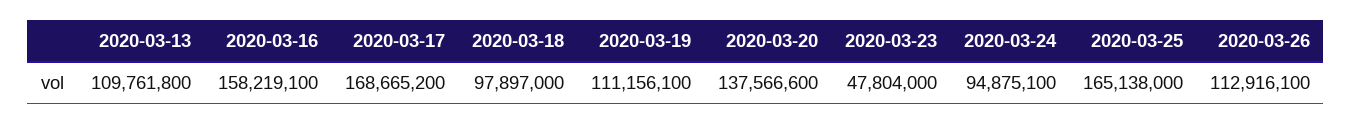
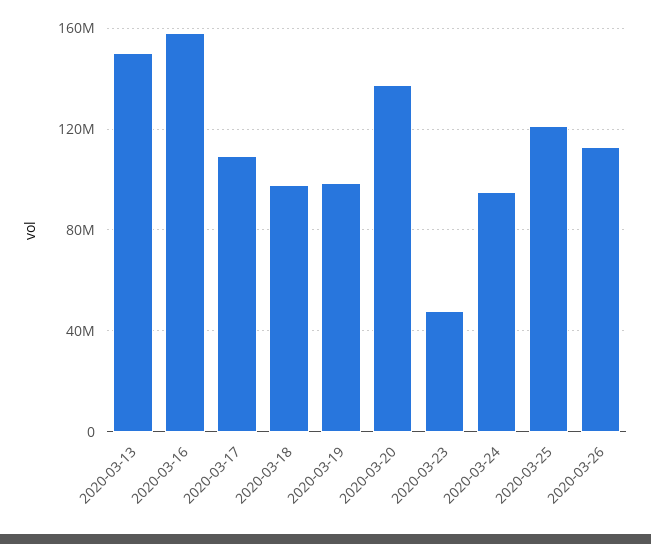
  {
-   "2020-03-13": 109761800,
+   "2020-03-13": 150000000,
    "2020-03-16": 158219100,
-   "2020-03-17": 168665200,
+   "2020-03-17": 110000000,
    "2020-03-18": 97897000,
-   "2020-03-19": 111156100,
+   "2020-03-19": 100000000,
    "2020-03-20": 137566600,
    "2020-03-23": 47804000,
    "2020-03-24": 94875100,
-   "2020-03-25": 165138000,
+   "2020-03-25": 120000000,
    "2020-03-26": 112916100
  }

